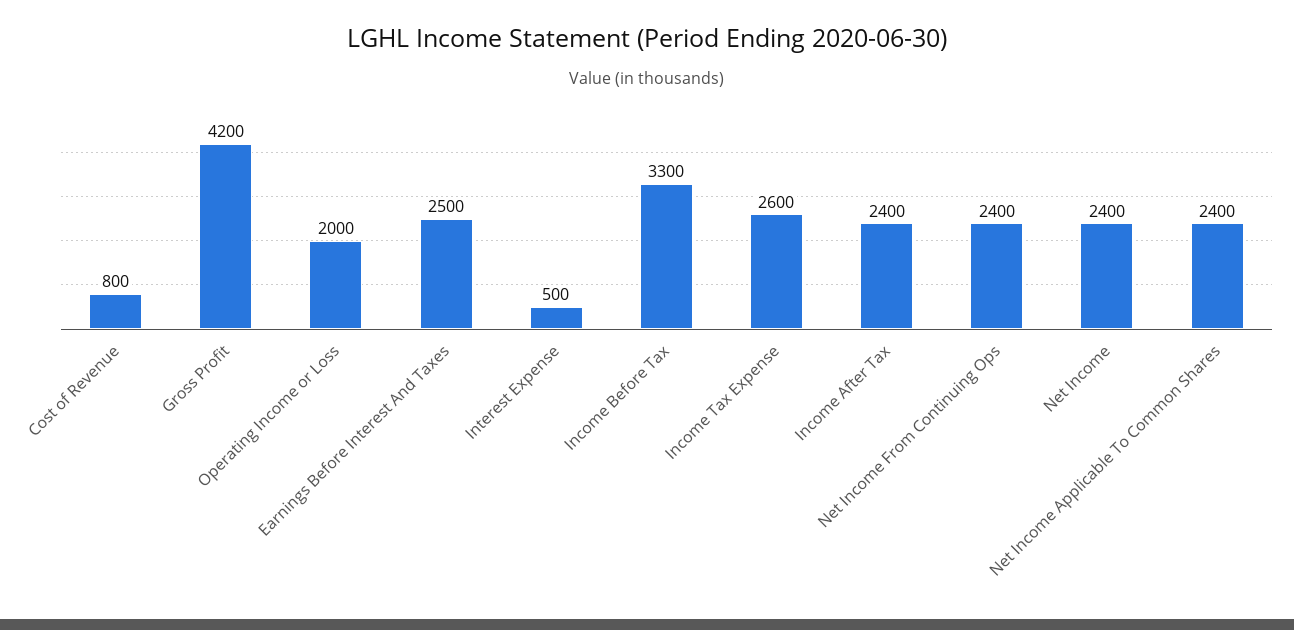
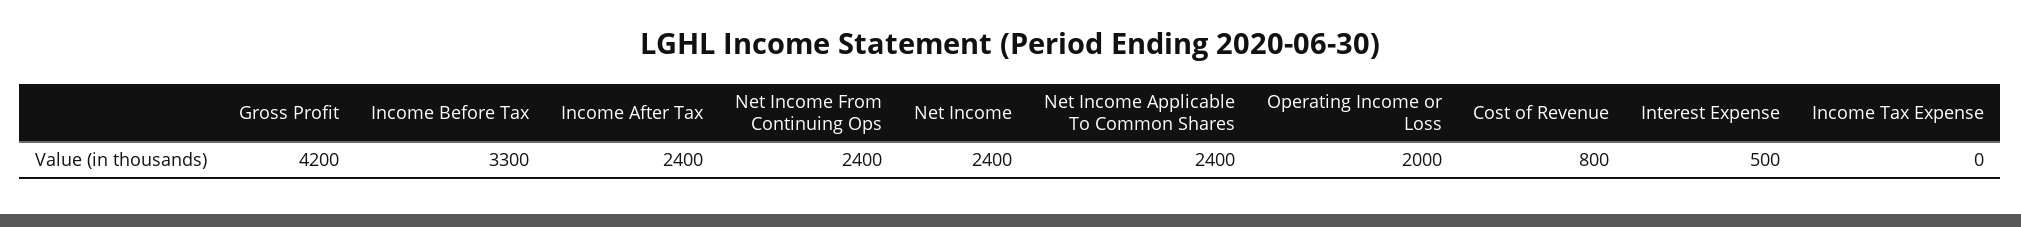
  {
    "Cost of Revenue": 800,
    "Gross Profit": 4200,
    "Operating Income or Loss": 2000,
-   "Earnings Before Interest And Taxes": 2500,
    "Interest Expense": 500,
    "Income Before Tax": 3300,
-   "Income Tax Expense": 2600,
+   "Income Tax Expense": 0,
    "Income After Tax": 2400,
    "Net Income From Continuing Ops": 2400,
    "Net Income": 2400,
    "Net Income Applicable To Common Shares": 2400
  }

